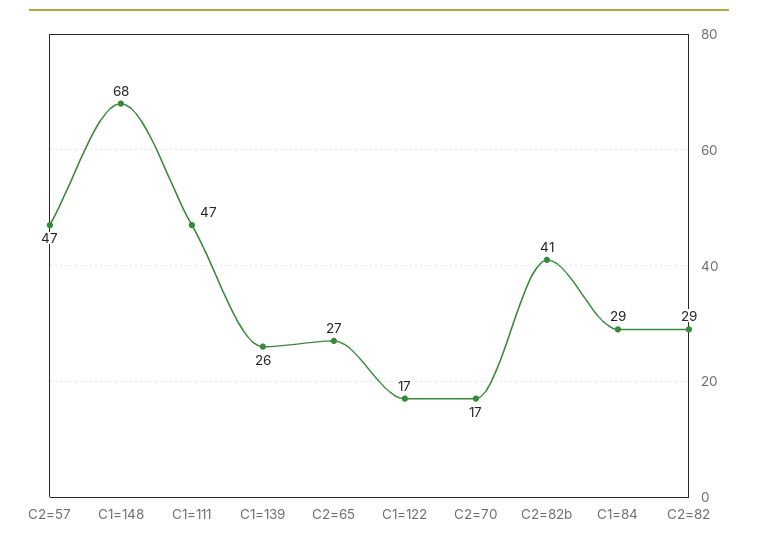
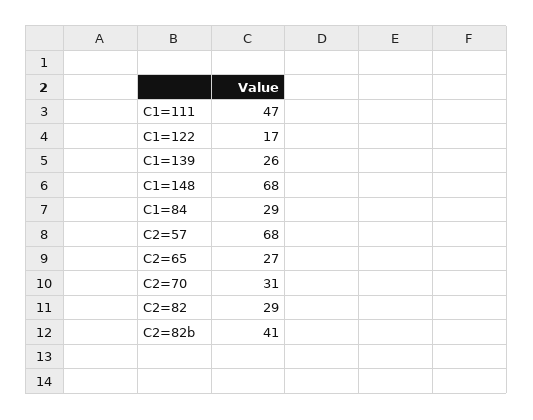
  {
-   "C2=57": 47,
+   "C2=57": 68,
    "C1=148": 68,
    "C1=111": 47,
    "C1=139": 26,
    "C2=65": 27,
    "C1=122": 17,
-   "C2=70": 17,
+   "C2=70": 31,
    "C2=82b": 41,
    "C1=84": 29,
    "C2=82": 29
  }

